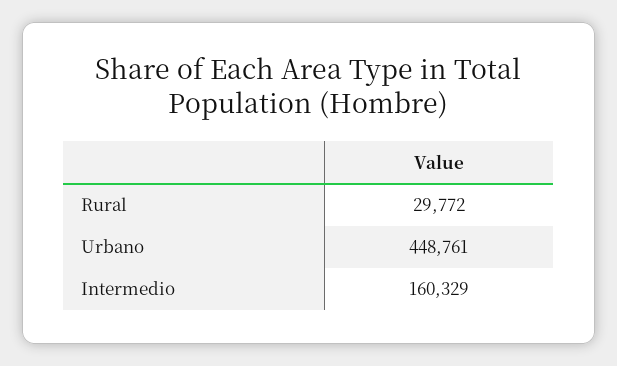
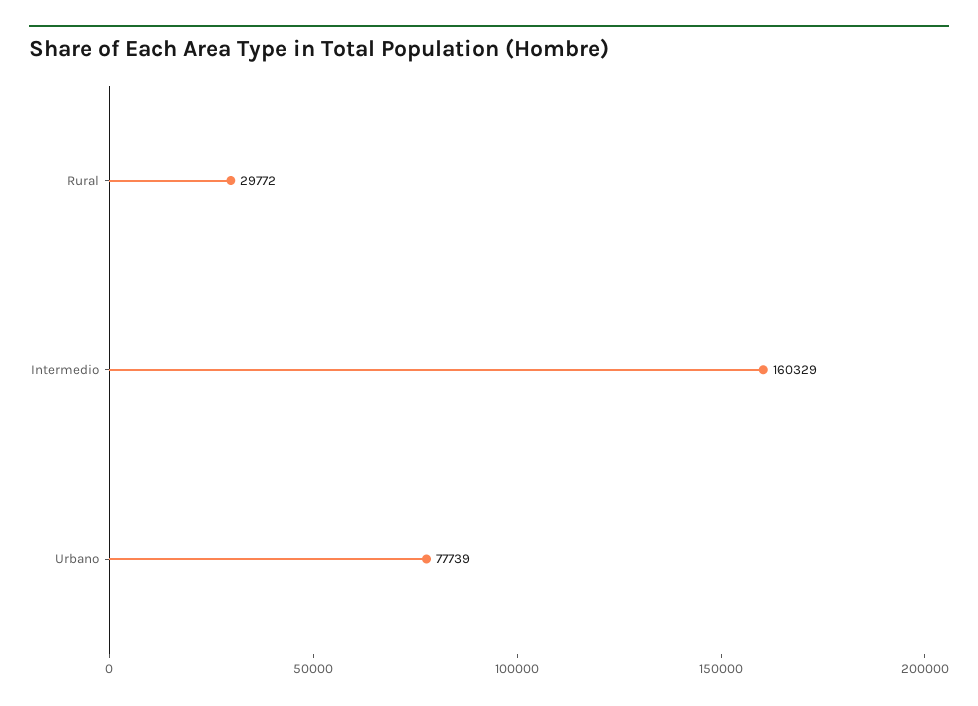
  {
    "Rural": 29772,
-   "Urbano": 448761,
+   "Urbano": 77739,
    "Intermedio": 160329
  }

